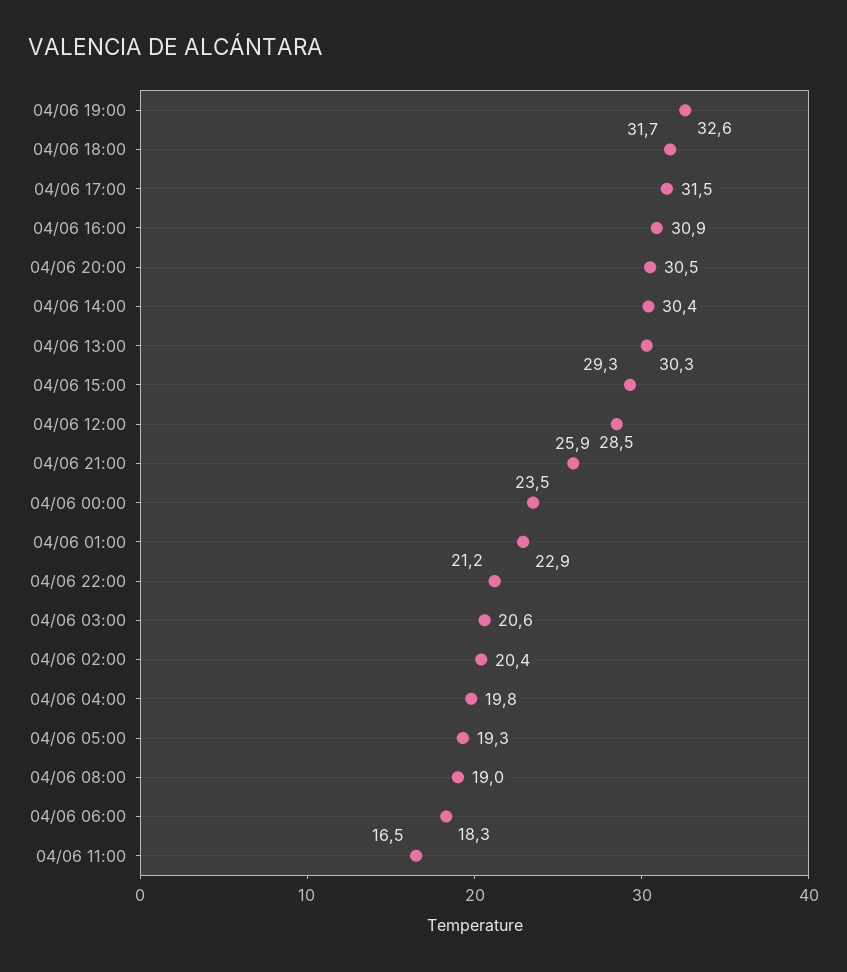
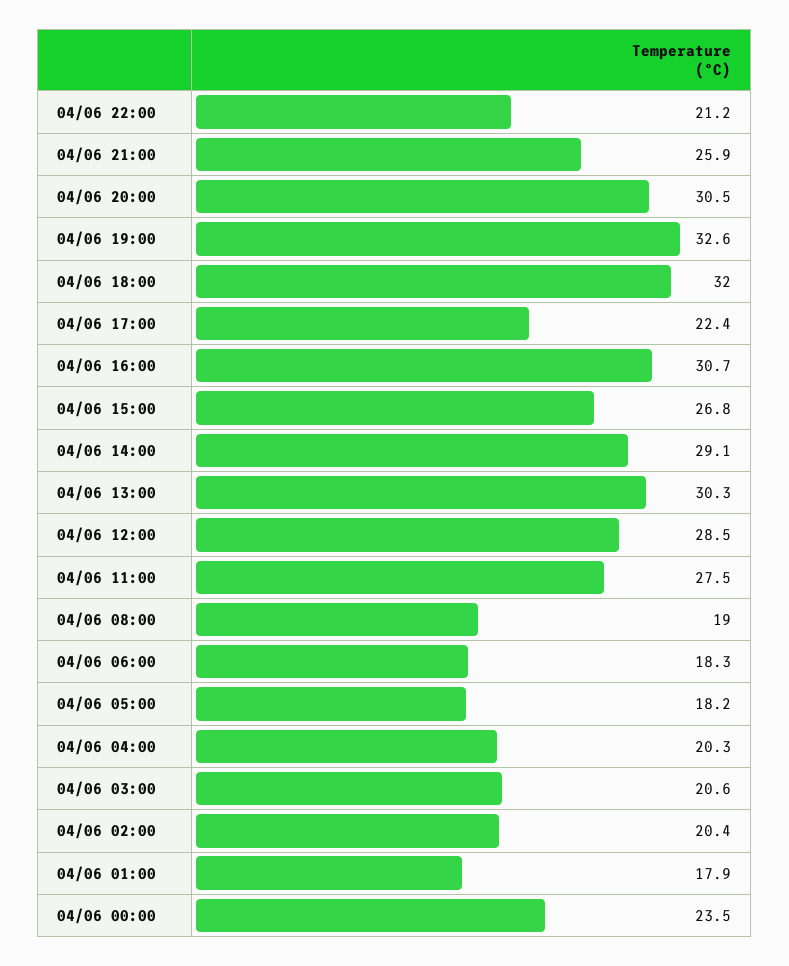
  {
    "04/06 19:00": 32.6,
-   "04/06 18:00": 31.7,
+   "04/06 18:00": 32,
-   "04/06 17:00": 31.5,
+   "04/06 17:00": 22.4,
-   "04/06 16:00": 30.9,
+   "04/06 16:00": 30.7,
    "04/06 20:00": 30.5,
-   "04/06 14:00": 30.4,
+   "04/06 14:00": 29.1,
    "04/06 13:00": 30.3,
-   "04/06 15:00": 29.3,
+   "04/06 15:00": 26.8,
    "04/06 12:00": 28.5,
    "04/06 21:00": 25.9,
    "04/06 00:00": 23.5,
-   "04/06 01:00": 22.9,
+   "04/06 01:00": 17.9,
    "04/06 22:00": 21.2,
    "04/06 03:00": 20.6,
    "04/06 02:00": 20.4,
-   "04/06 04:00": 19.8,
+   "04/06 04:00": 20.3,
-   "04/06 05:00": 19.3,
+   "04/06 05:00": 18.2,
    "04/06 08:00": 19,
    "04/06 06:00": 18.3,
-   "04/06 11:00": 16.5
+   "04/06 11:00": 27.5
  }

